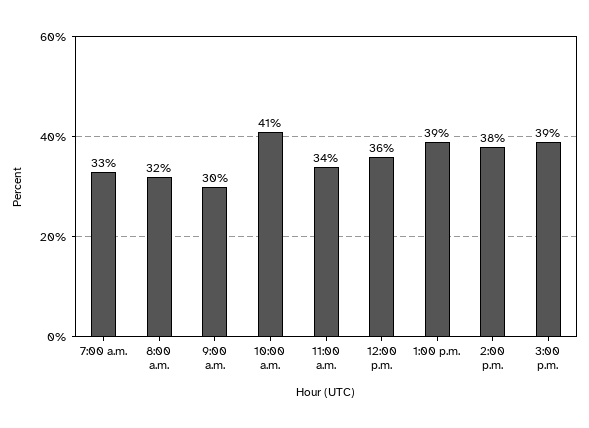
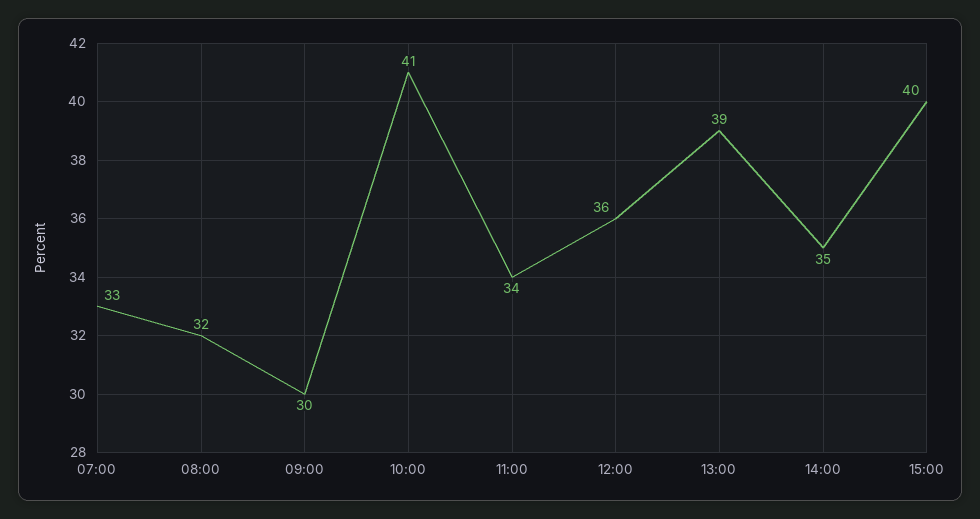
  {
    "7:00 a.m.": 33,
    "8:00 a.m.": 32,
    "9:00 a.m.": 30,
    "10:00 a.m.": 41,
    "11:00 a.m.": 34,
    "12:00 p.m.": 36,
    "1:00 p.m.": 39,
-   "2:00 p.m.": 38,
+   "2:00 p.m.": 35,
-   "3:00 p.m.": 39
+   "3:00 p.m.": 40
  }

